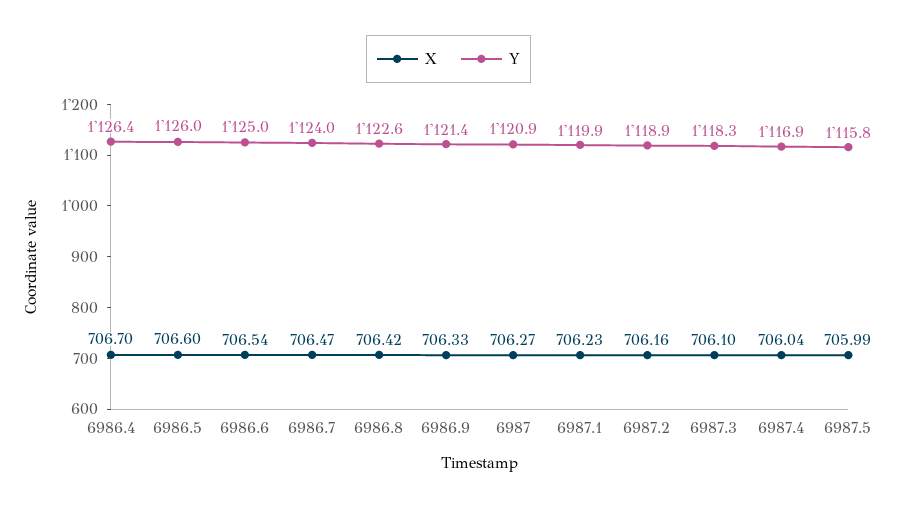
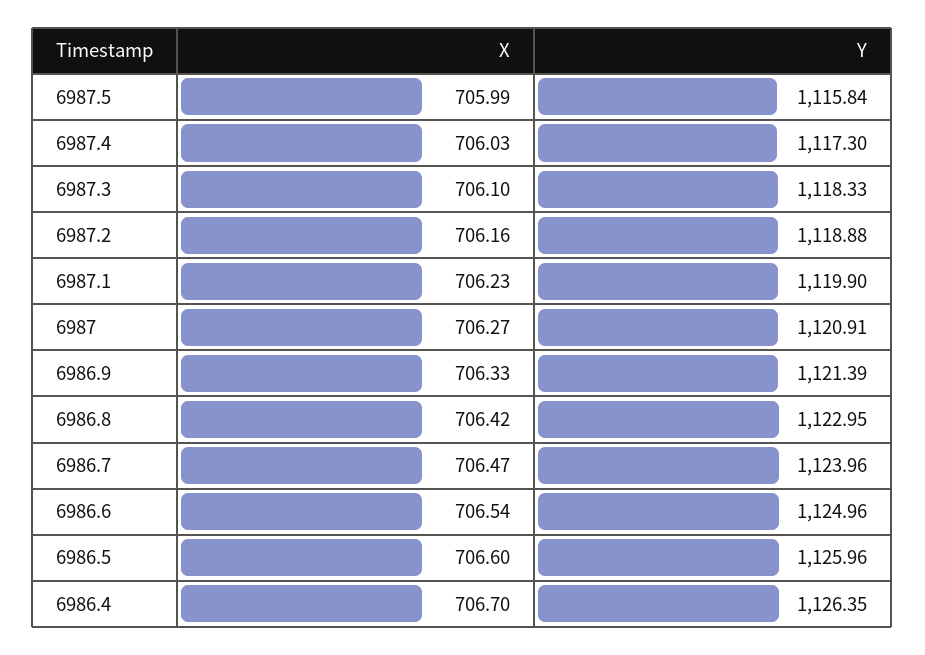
  {
    "X": {
      "6986.4": 706.7,
      "6986.5": 706.6,
      "6986.6": 706.54,
      "6986.7": 706.47,
      "6986.8": 706.42,
      "6986.9": 706.33,
      "6987": 706.27,
      "6987.1": 706.23,
      "6987.2": 706.16,
      "6987.3": 706.1,
-     "6987.4": 706.04,
+     "6987.4": 706.03,
      "6987.5": 705.99
    },
    "Y": {
      "6986.4": 1126.35,
      "6986.5": 1125.96,
      "6986.6": 1124.96,
      "6986.7": 1123.96,
-     "6986.8": 1122.6,
+     "6986.8": 1122.95,
      "6986.9": 1121.39,
      "6987": 1120.91,
      "6987.1": 1119.9,
      "6987.2": 1118.88,
      "6987.3": 1118.33,
-     "6987.4": 1116.9,
+     "6987.4": 1117.3,
      "6987.5": 1115.84
    }
  }

